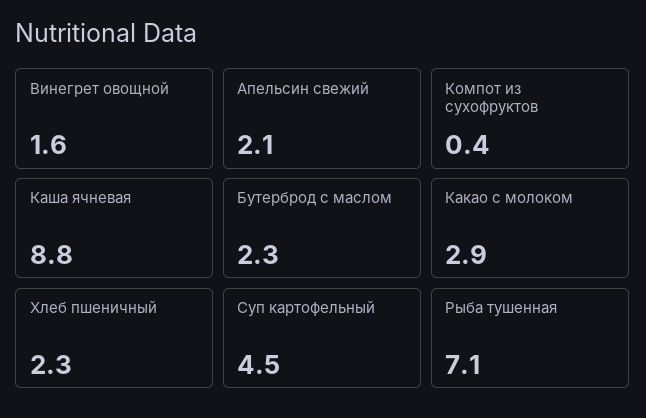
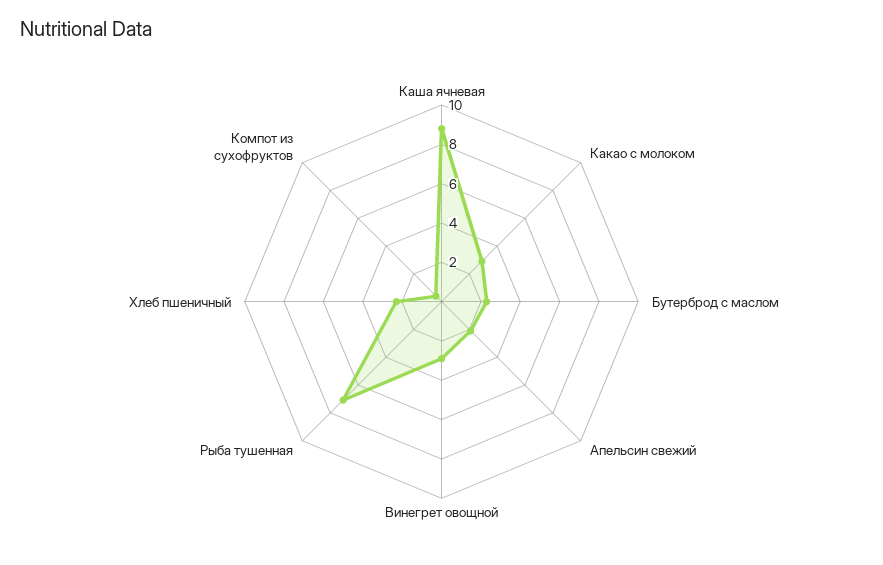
  {
-   "Винегрет овощной": 1.6,
+   "Винегрет овощной": 3,
    "Апельсин свежий": 2.1,
    "Компот из сухофруктов": 0.4,
    "Каша ячневая": 8.8,
    "Бутерброд с маслом": 2.3,
    "Какао с молоком": 2.9,
    "Хлеб пшеничный": 2.3,
-   "Суп картофельный": 4.5,
    "Рыба тушенная": 7.1
  }

